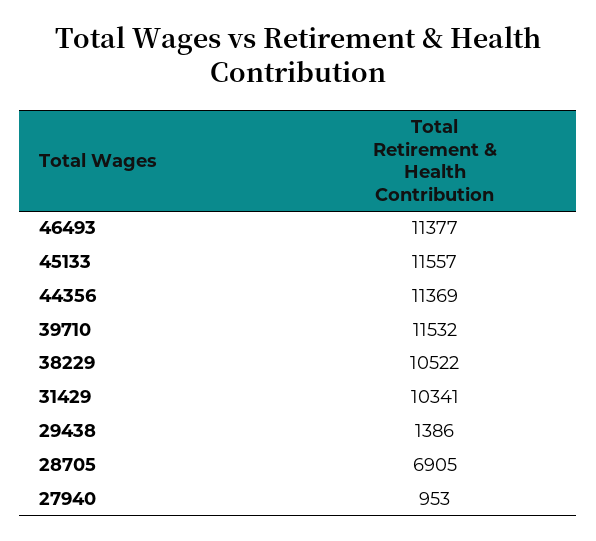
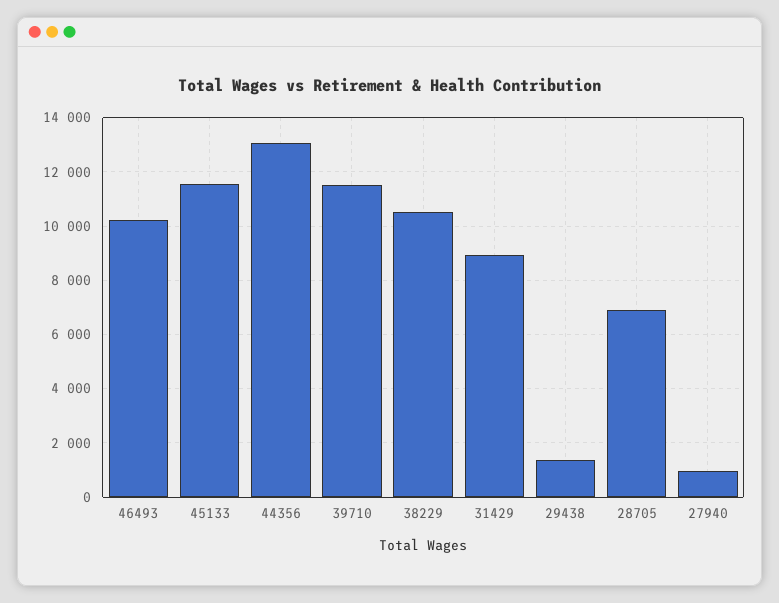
  {
-   "46493": 11377,
+   "46493": 10250,
    "45133": 11557,
-   "44356": 11369,
+   "44356": 13000,
    "39710": 11532,
    "38229": 10522,
-   "31429": 10341,
+   "31429": 9000,
    "29438": 1386,
    "28705": 6905,
    "27940": 953
  }

